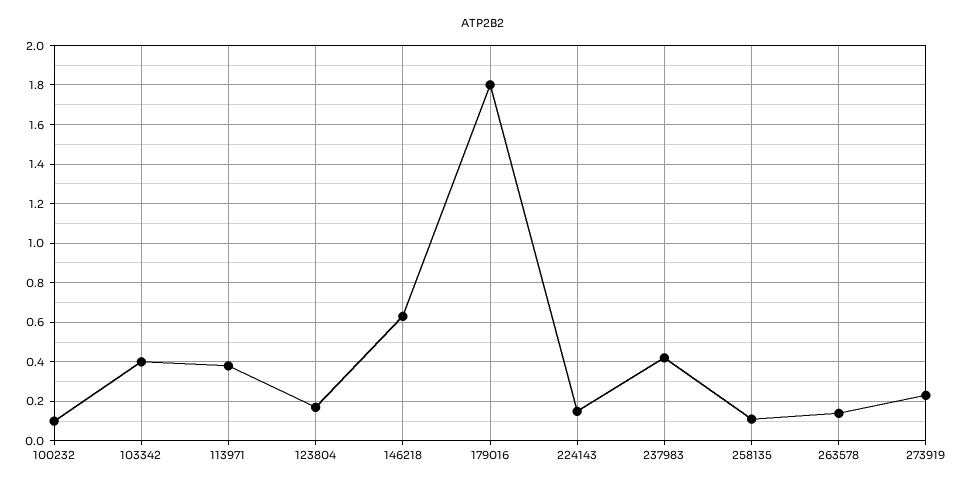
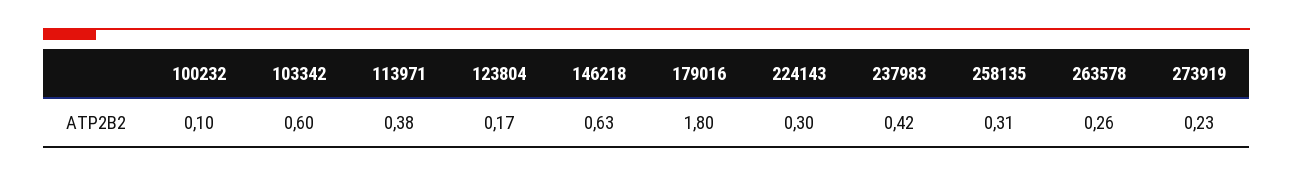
  {
    "100232": 0.1,
-   "103342": 0.4,
+   "103342": 0.6,
    "113971": 0.38,
    "123804": 0.17,
    "146218": 0.63,
    "179016": 1.8,
-   "224143": 0.15,
+   "224143": 0.3,
    "237983": 0.42,
-   "258135": 0.1,
+   "258135": 0.31,
-   "263578": 0.15,
+   "263578": 0.26,
    "273919": 0.23
  }

